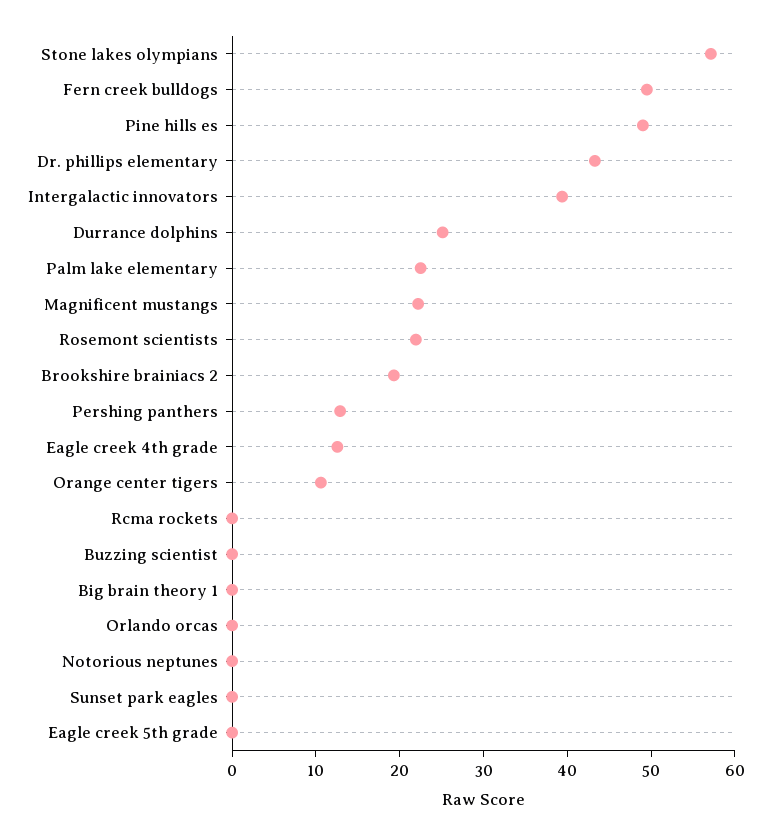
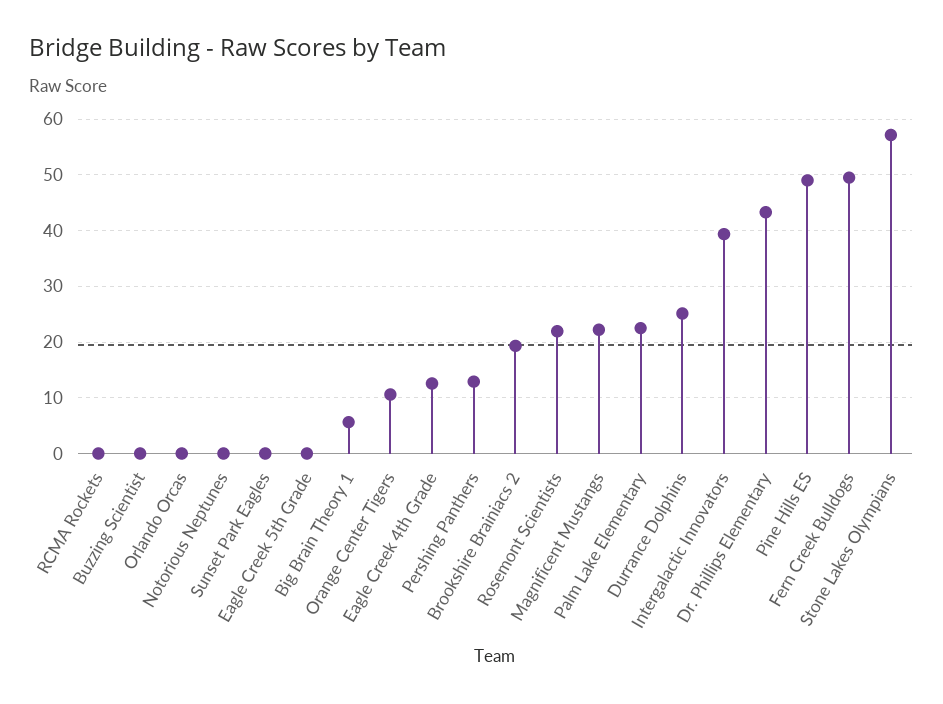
  {
    "Stone lakes olympians": 58,
    "Fern creek bulldogs": 50,
    "Pine hills es": 50,
    "Dr. phillips elementary": 44,
    "Intergalactic innovators": 40,
    "Durrance dolphins": 26,
    "Palm lake elementary": 22,
    "Magnificent mustangs": 22,
    "Rosemont scientists": 22,
    "Brookshire brainiacs 2": 20,
    "Pershing panthers": 12,
    "Eagle creek 4th grade": 12,
    "Orange center tigers": 10,
    "Rcma rockets": 0,
    "Buzzing scientist": 0,
-   "Big brain theory 1": 0,
+   "Big brain theory 1": 6,
    "Orlando orcas": 0,
    "Notorious neptunes": 0,
    "Sunset park eagles": 0,
    "Eagle creek 5th grade": 0
  }

